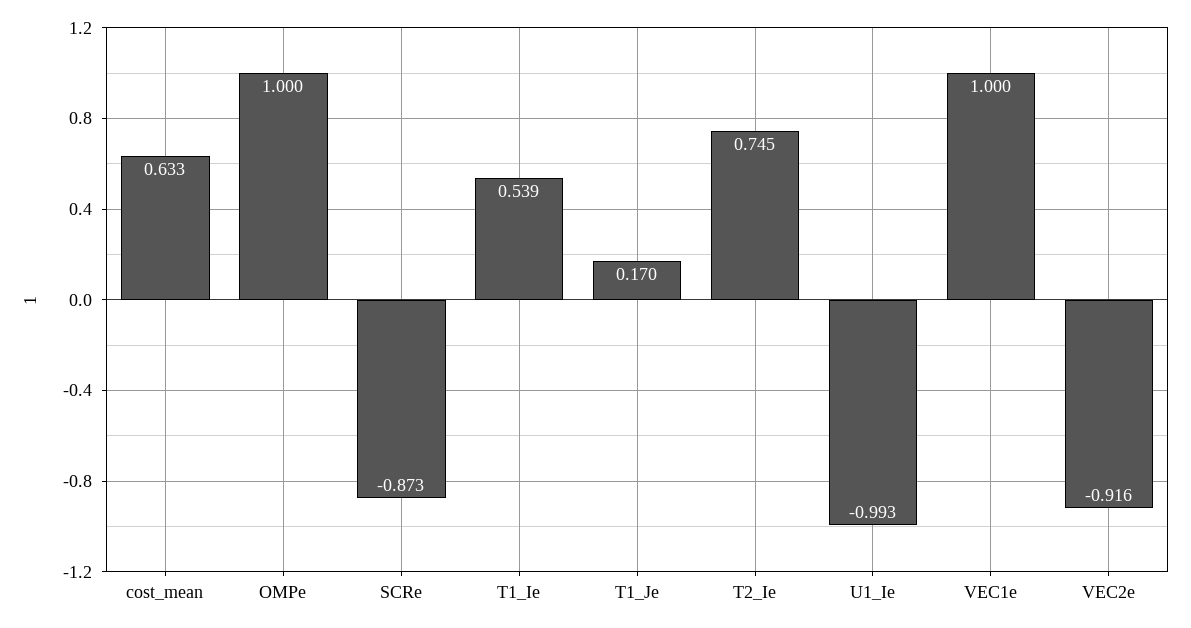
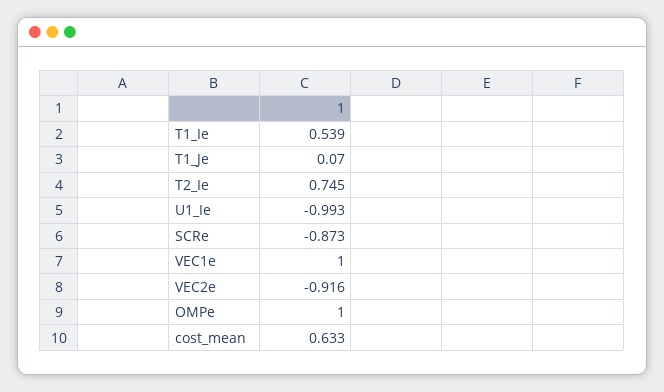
  {
    "cost_mean": 0.633,
    "OMPe": 1,
    "SCRe": -0.873,
    "T1_Ie": 0.539,
-   "T1_Je": 0.17,
+   "T1_Je": 0.07,
    "T2_Ie": 0.745,
    "U1_Ie": -0.993,
    "VEC1e": 1,
    "VEC2e": -0.916
  }

